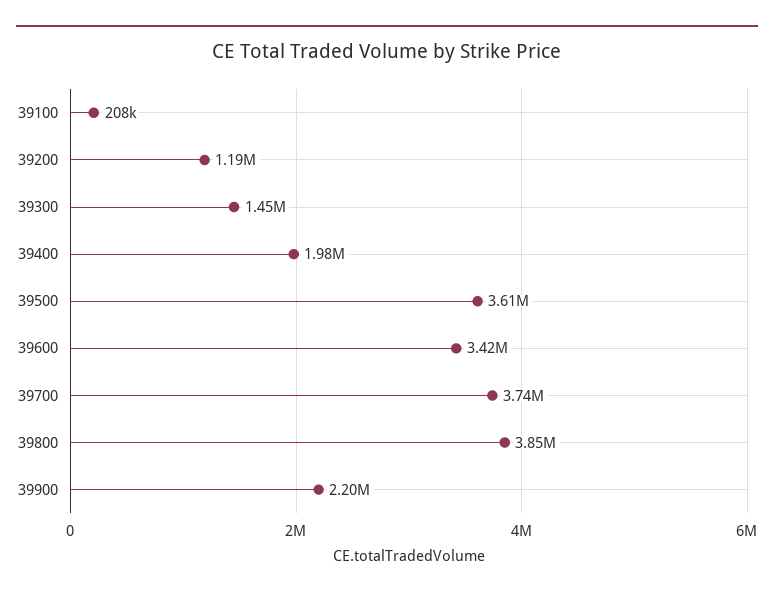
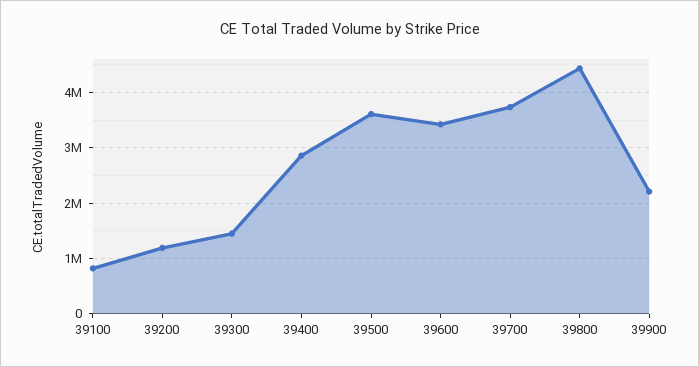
  {
-   "39100": 208000,
+   "39100": 800000,
    "39200": 1190000,
    "39300": 1450000,
-   "39400": 1980000,
+   "39400": 2800000,
    "39500": 3610000,
    "39600": 3420000,
    "39700": 3740000,
-   "39800": 3850000,
+   "39800": 4400000,
    "39900": 2200000
  }

